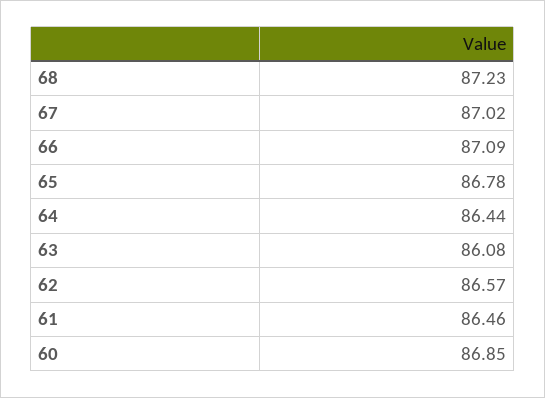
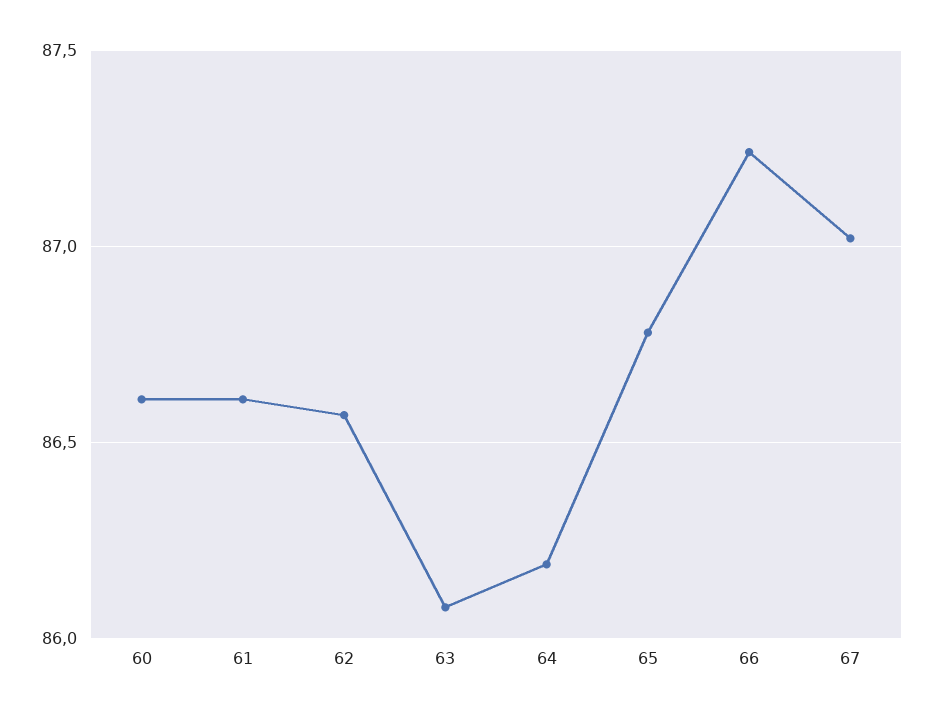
  {
-   "68": 87.23,
    "67": 87.02,
-   "66": 87.09,
+   "66": 87.25,
    "65": 86.78,
-   "64": 86.44,
+   "64": 86.2,
    "63": 86.08,
    "62": 86.57,
-   "61": 86.46,
+   "61": 86.6,
-   "60": 86.85
+   "60": 86.6
  }

